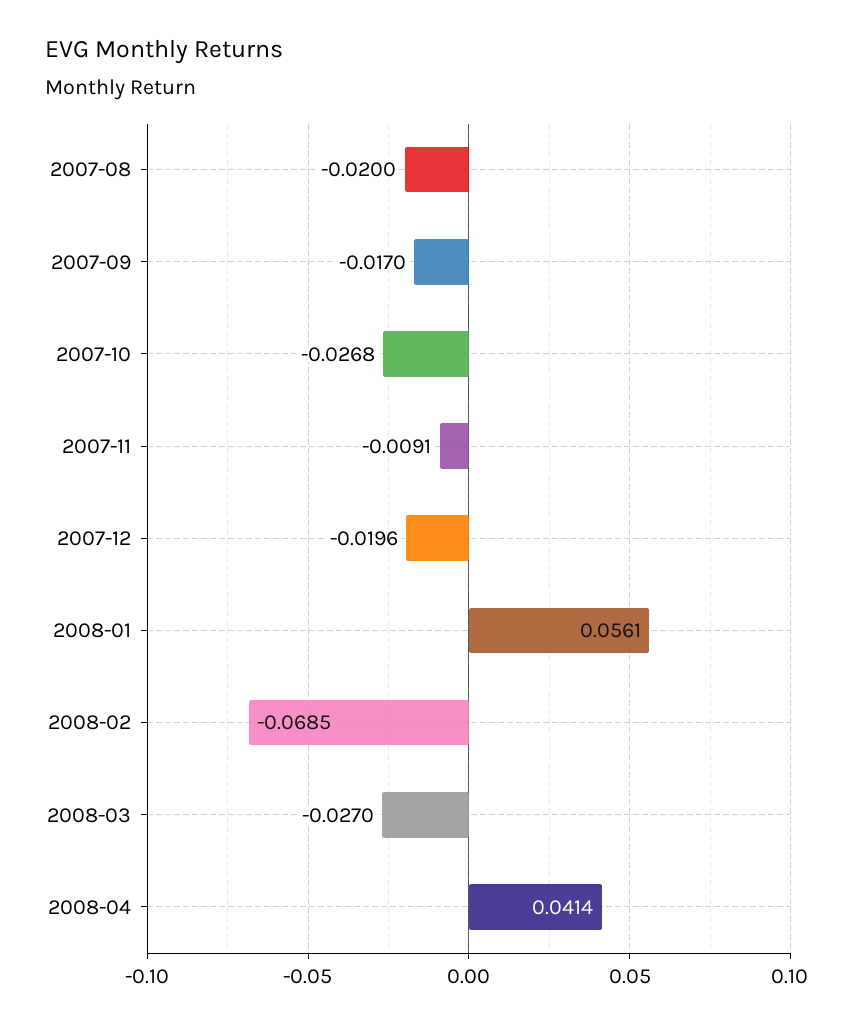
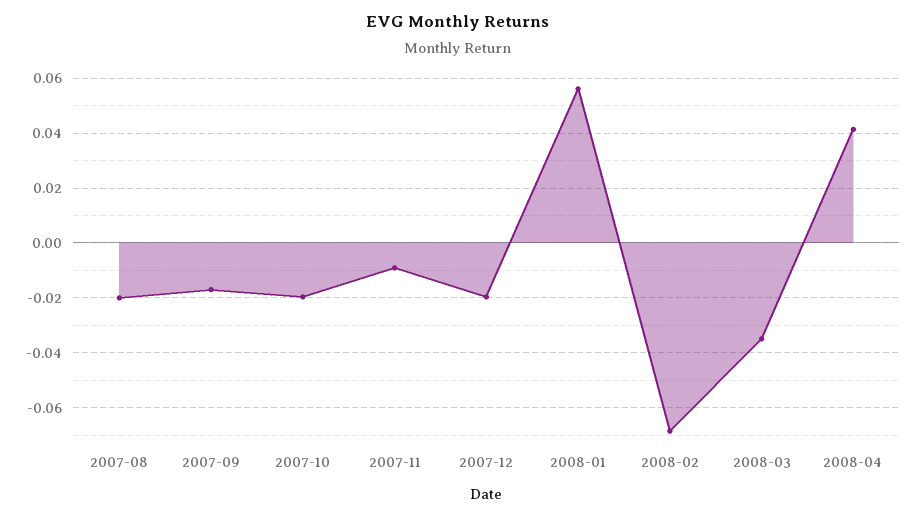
  {
    "2007-08": -0.02,
    "2007-09": -0.017,
-   "2007-10": -0.0268,
+   "2007-10": -0.02,
    "2007-11": -0.0091,
    "2007-12": -0.0196,
    "2008-01": 0.0561,
    "2008-02": -0.0685,
-   "2008-03": -0.027,
+   "2008-03": -0.035,
    "2008-04": 0.0414
  }

